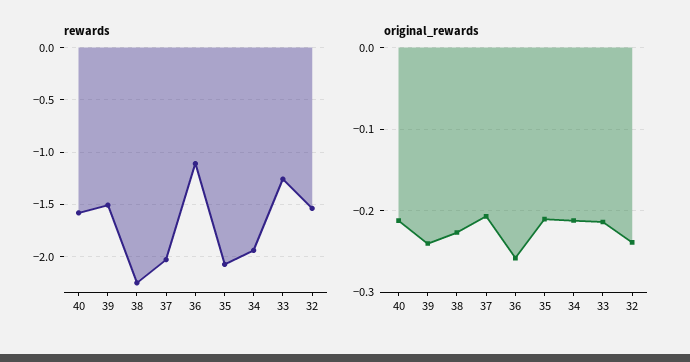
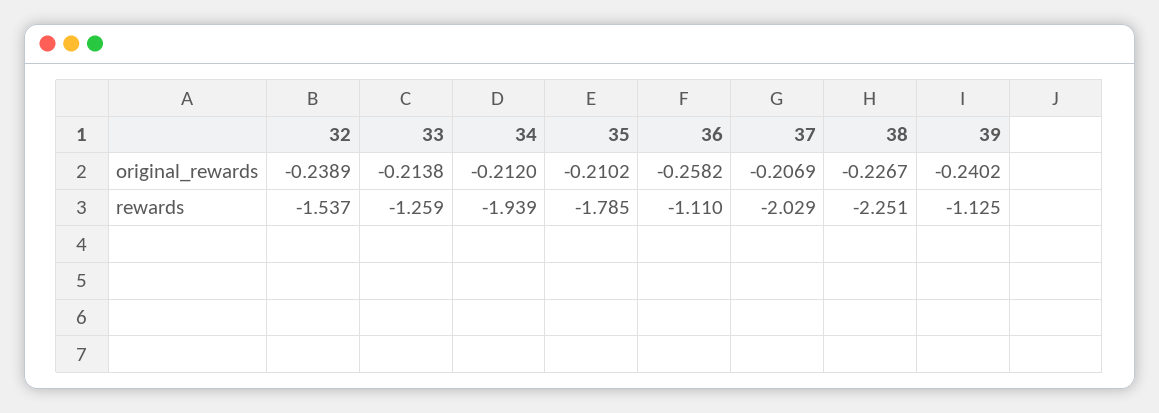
  {
    "rewards": {
-     "40": -1.6,
-     "39": -1.5,
+     "39": -1.125,
      "38": -2.251,
      "37": -2.029,
      "36": -1.11,
-     "35": -2.1,
+     "35": -1.785,
      "34": -1.939,
      "33": -1.259,
      "32": -1.537
    },
    "original_rewards": {
-     "40": -0.21,
      "39": -0.2402,
      "38": -0.2267,
      "37": -0.2069,
      "36": -0.2582,
      "35": -0.2102,
      "34": -0.212,
      "33": -0.2138,
      "32": -0.2389
    }
  }

